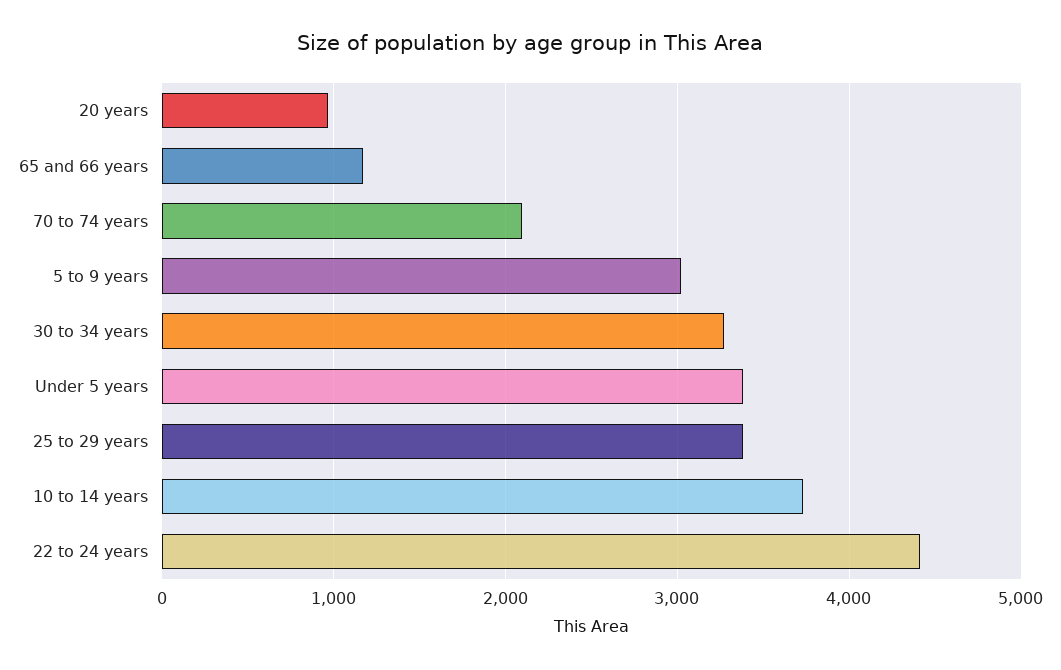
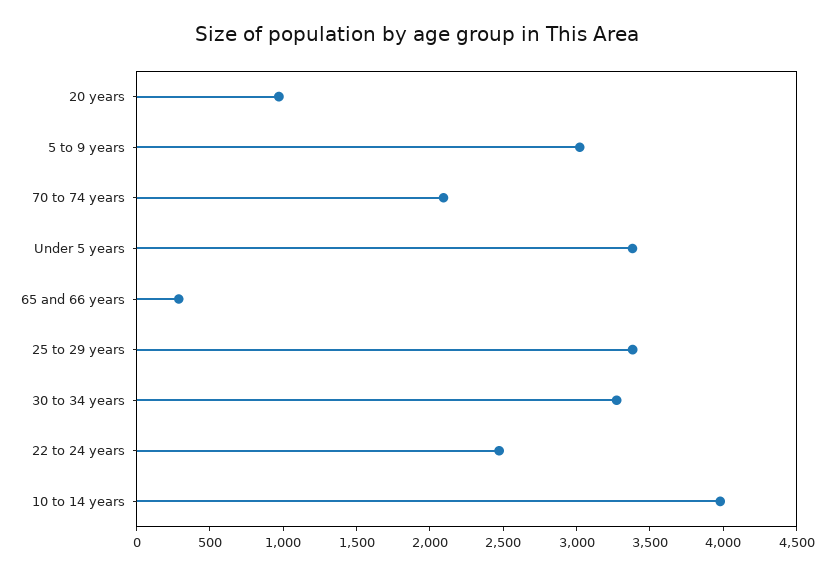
  {
    "20 years": 1000,
-   "65 and 66 years": 1200,
+   "65 and 66 years": 300,
    "70 to 74 years": 2100,
    "5 to 9 years": 3000,
    "30 to 34 years": 3300,
    "Under 5 years": 3400,
    "25 to 29 years": 3400,
-   "10 to 14 years": 3700,
+   "10 to 14 years": 4000,
-   "22 to 24 years": 4400
+   "22 to 24 years": 2500
  }

